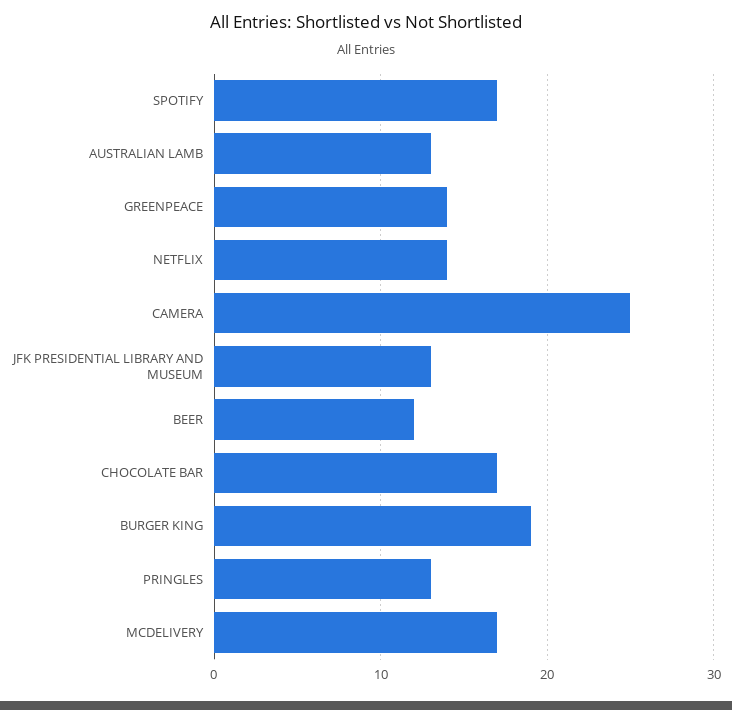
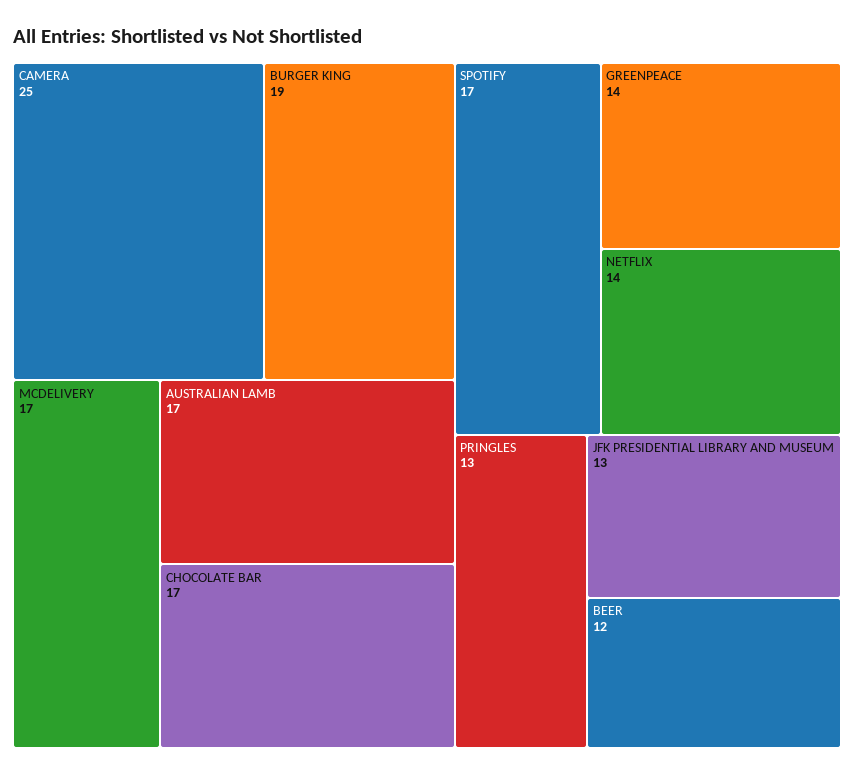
  {
    "SPOTIFY": 17,
-   "AUSTRALIAN LAMB": 13,
+   "AUSTRALIAN LAMB": 17,
    "GREENPEACE": 14,
    "NETFLIX": 14,
    "CAMERA": 25,
    "JFK PRESIDENTIAL LIBRARY AND MUSEUM": 13,
    "BEER": 12,
    "CHOCOLATE BAR": 17,
    "BURGER KING": 19,
    "PRINGLES": 13,
    "MCDELIVERY": 17
  }

